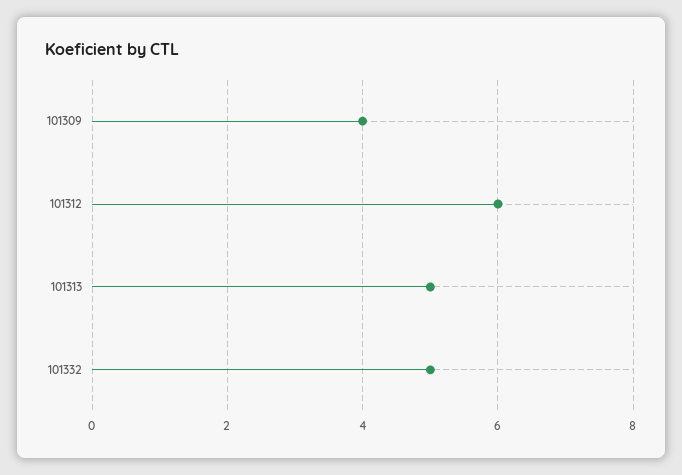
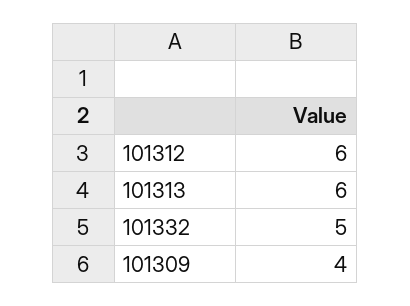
  {
    "101309": 4,
    "101312": 6,
-   "101313": 5,
+   "101313": 6,
    "101332": 5
  }

